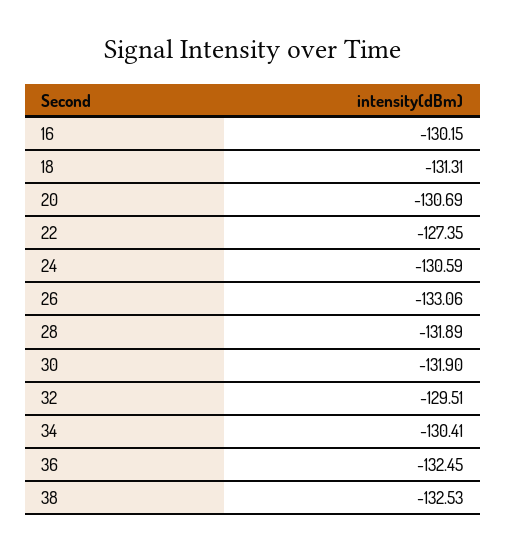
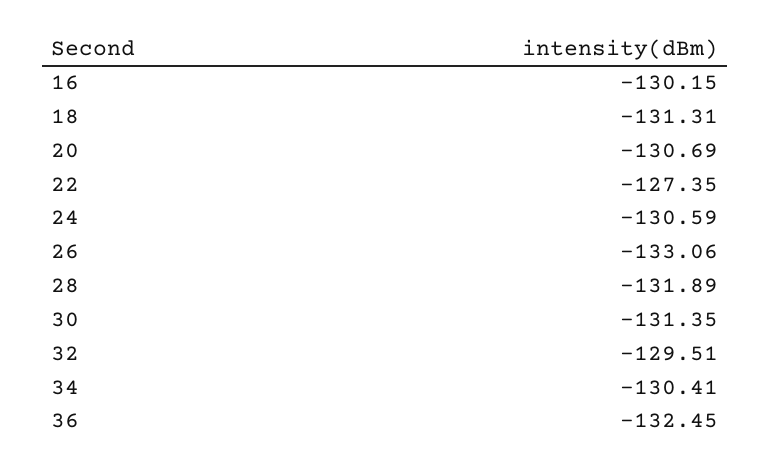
  {
    "16": -130.15,
    "18": -131.31,
    "20": -130.69,
    "22": -127.35,
    "24": -130.59,
    "26": -133.06,
    "28": -131.89,
-   "30": -131.9,
+   "30": -131.35,
    "32": -129.51,
    "34": -130.41,
-   "36": -132.45,
+   "36": -132.45
-   "38": -132.53
  }

